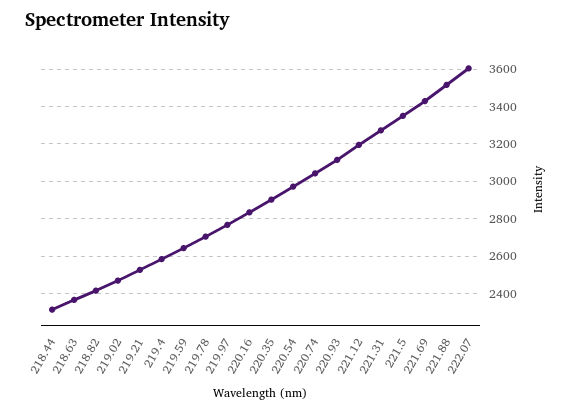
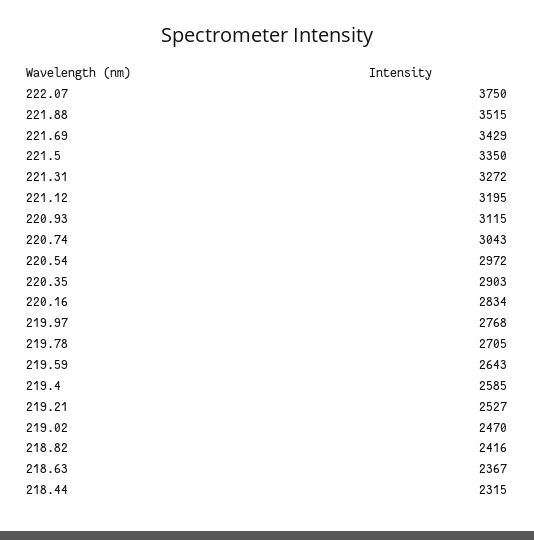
  {
    "218.44": 2315,
    "218.63": 2367,
    "218.82": 2416,
    "219.02": 2470,
    "219.21": 2527,
    "219.4": 2585,
    "219.59": 2643,
    "219.78": 2705,
    "219.97": 2768,
    "220.16": 2834,
    "220.35": 2903,
    "220.54": 2972,
    "220.74": 3043,
    "220.93": 3115,
    "221.12": 3195,
    "221.31": 3272,
    "221.5": 3350,
    "221.69": 3429,
    "221.88": 3515,
-   "222.07": 3600
+   "222.07": 3750
  }

